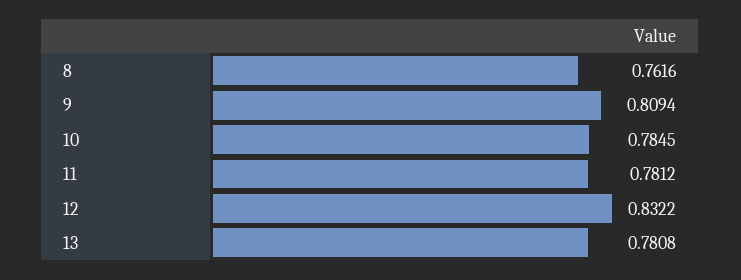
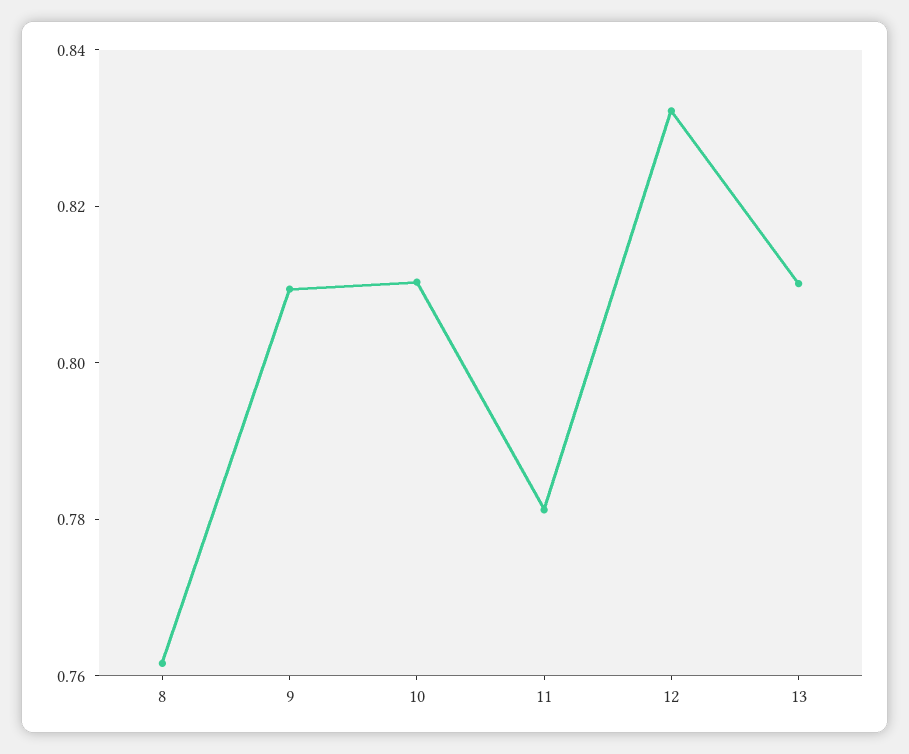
  {
    "8": 0.7616,
    "9": 0.8094,
-   "10": 0.7845,
+   "10": 0.81,
    "11": 0.7812,
    "12": 0.8322,
-   "13": 0.7808
+   "13": 0.81
  }

